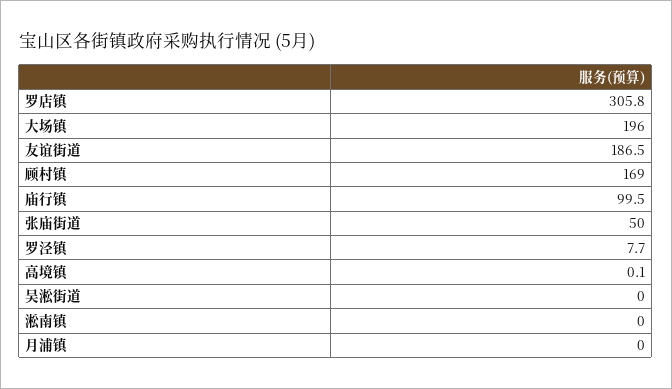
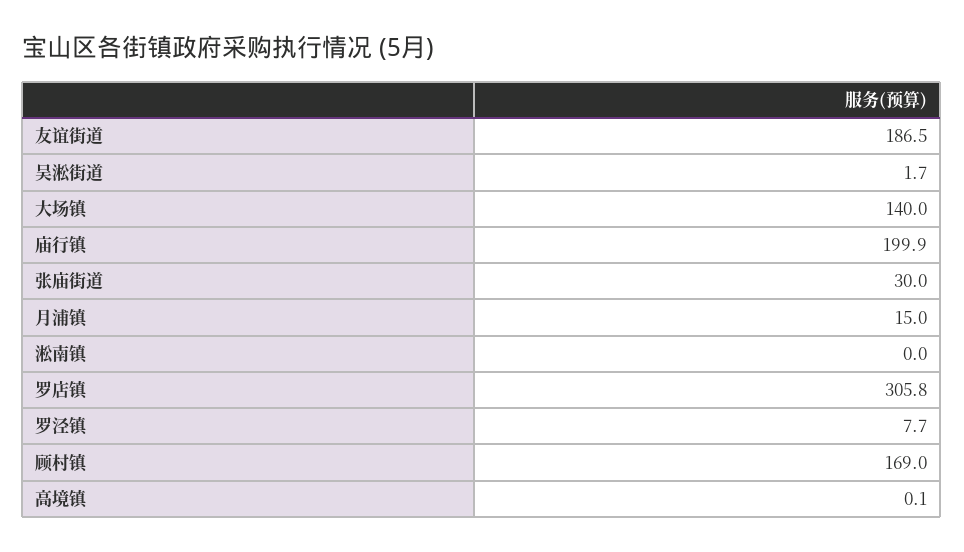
  {
    "罗店镇": 305.8,
-   "大场镇": 196,
+   "大场镇": 140,
    "友谊街道": 186.5,
    "顾村镇": 169,
-   "庙行镇": 99.5,
+   "庙行镇": 199.9,
-   "张庙街道": 50,
+   "张庙街道": 30,
    "罗泾镇": 7.7,
    "高境镇": 0.1,
-   "吴淞街道": 0,
+   "吴淞街道": 1.7,
    "淞南镇": 0,
-   "月浦镇": 0
+   "月浦镇": 15
  }

